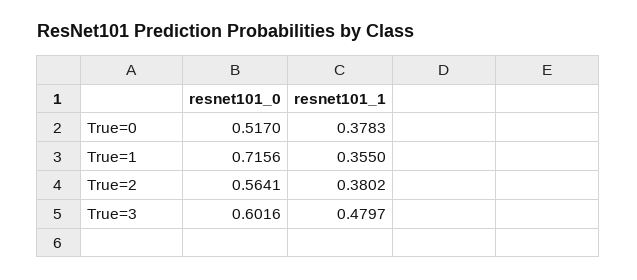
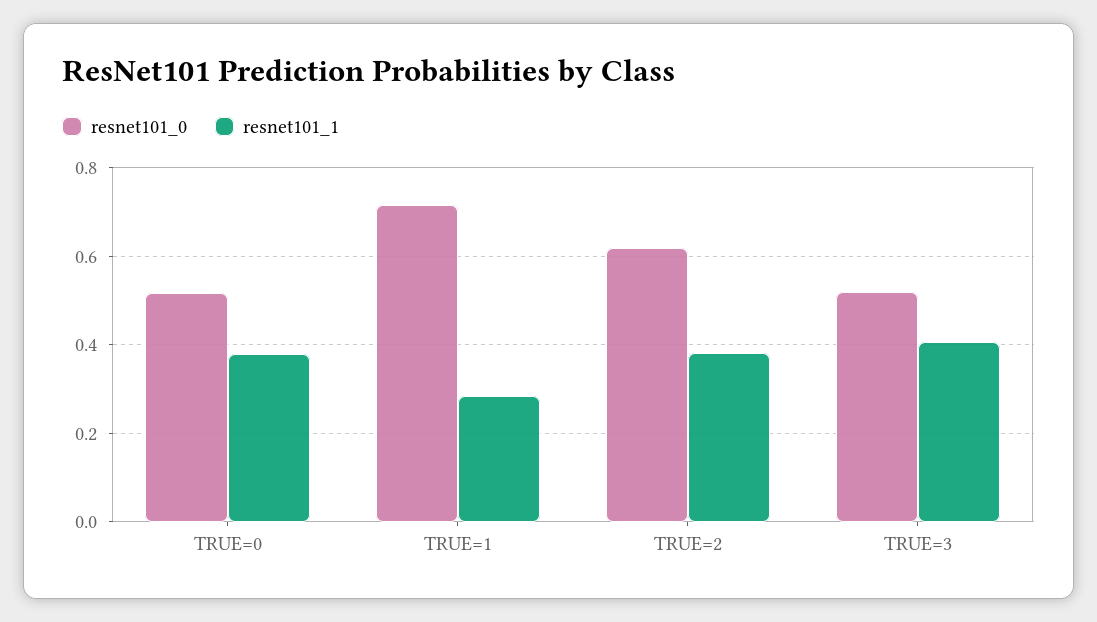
  {
    "resnet101_0": {
      "True=0": 0.517,
      "True=1": 0.7156,
-     "True=2": 0.5641,
+     "True=2": 0.62,
-     "True=3": 0.6016
+     "True=3": 0.52
    },
    "resnet101_1": {
      "True=0": 0.3783,
-     "True=1": 0.355,
+     "True=1": 0.28,
      "True=2": 0.3802,
-     "True=3": 0.4797
+     "True=3": 0.4
    }
  }

